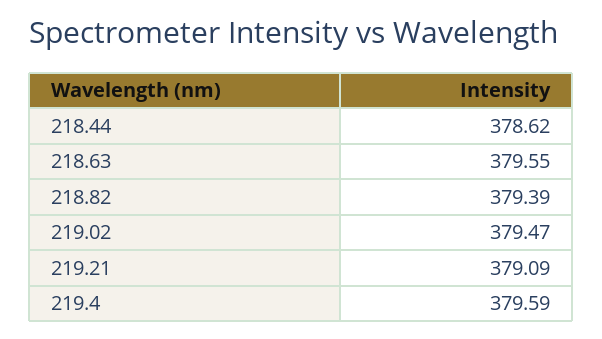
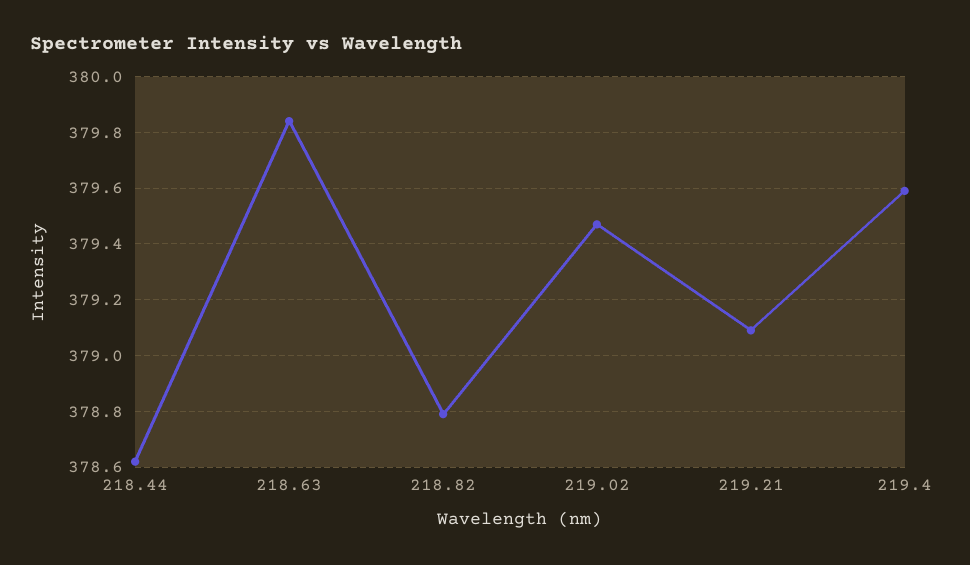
  {
    "218.44": 378.62,
-   "218.63": 379.55,
+   "218.63": 379.85,
-   "218.82": 379.39,
+   "218.82": 378.8,
    "219.02": 379.47,
    "219.21": 379.09,
    "219.4": 379.59
  }

